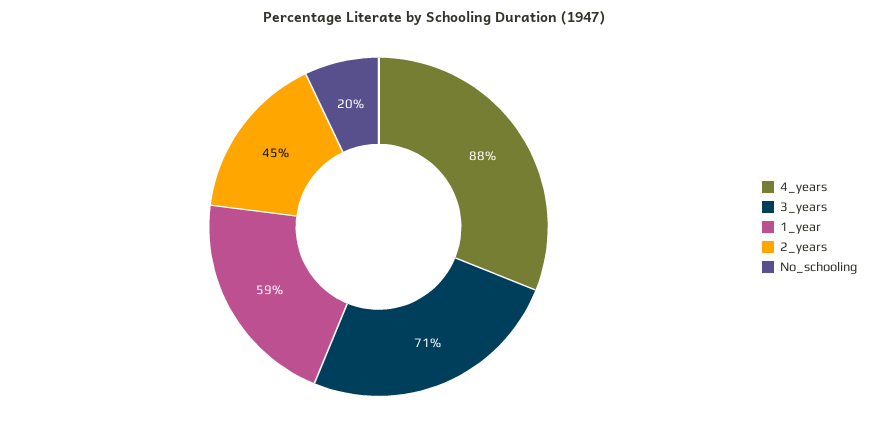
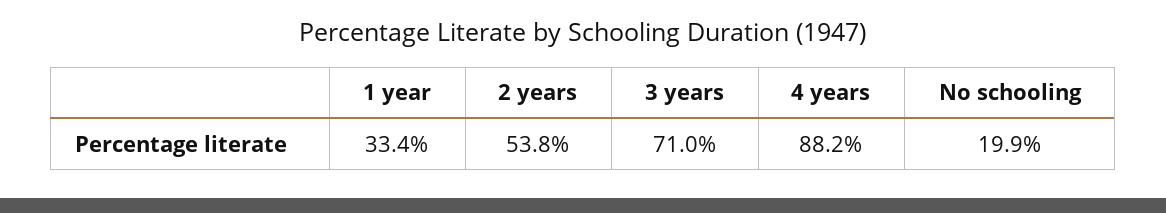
  {
    "4_years": 88.2,
    "3_years": 71,
-   "1_year": 59,
+   "1_year": 33.4,
-   "2_years": 45,
+   "2_years": 53.8,
    "No_schooling": 19.9
  }

